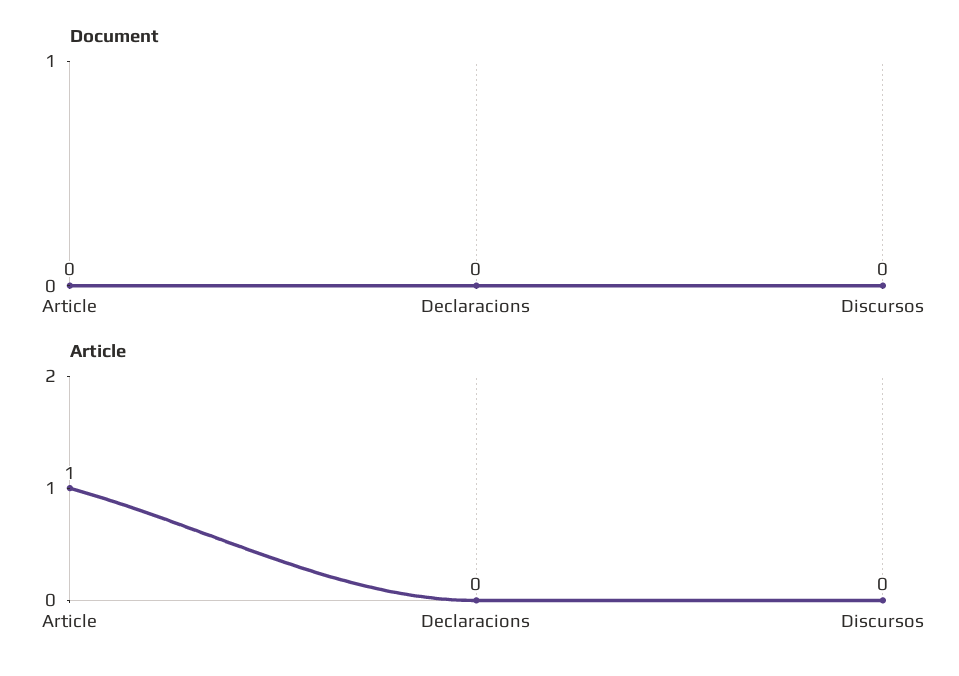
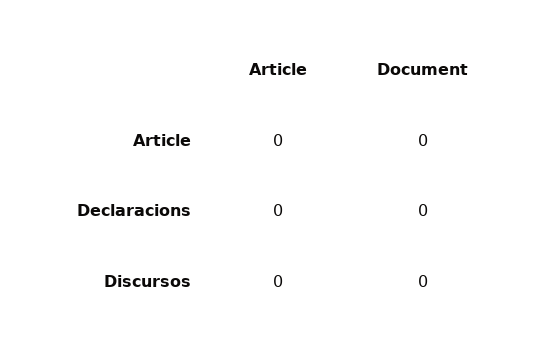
  {
    "Document": {
      "Article": 0,
      "Declaracions": 0,
      "Discursos": 0
    },
    "Article": {
-     "Article": 1,
+     "Article": 0,
      "Declaracions": 0,
      "Discursos": 0
    }
  }

